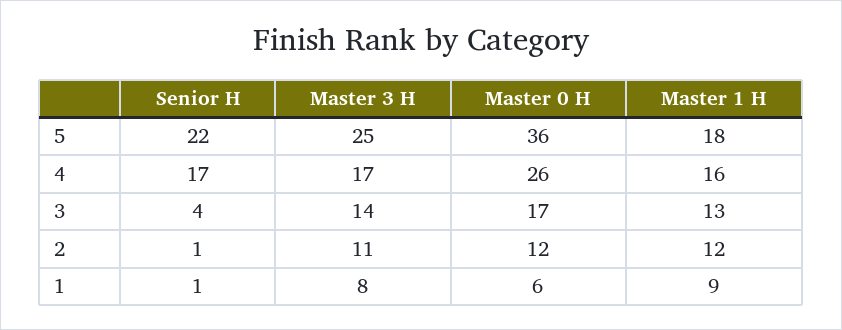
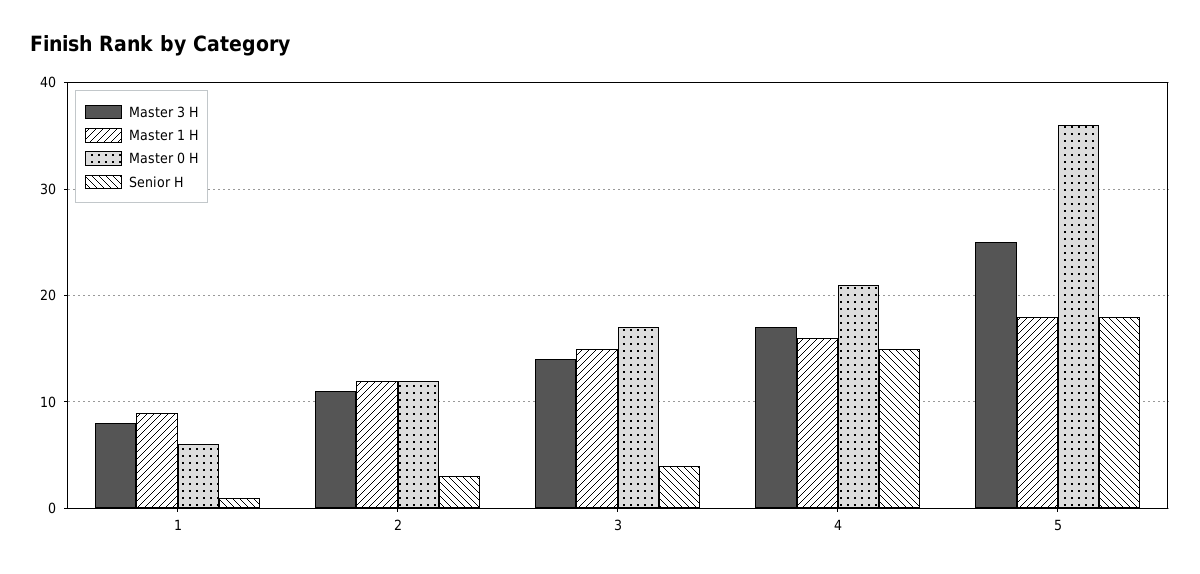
  {
    "Senior H": {
-     "5": 22,
+     "5": 18,
-     "4": 17,
+     "4": 15,
      "3": 4,
-     "2": 1,
+     "2": 3,
      "1": 1
    },
    "Master 3 H": {
      "5": 25,
      "4": 17,
      "3": 14,
      "2": 11,
      "1": 8
    },
    "Master 0 H": {
      "5": 36,
-     "4": 26,
+     "4": 21,
      "3": 17,
      "2": 12,
      "1": 6
    },
    "Master 1 H": {
      "5": 18,
      "4": 16,
-     "3": 13,
+     "3": 15,
      "2": 12,
      "1": 9
    }
  }

